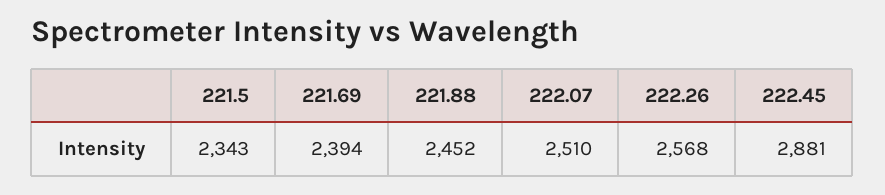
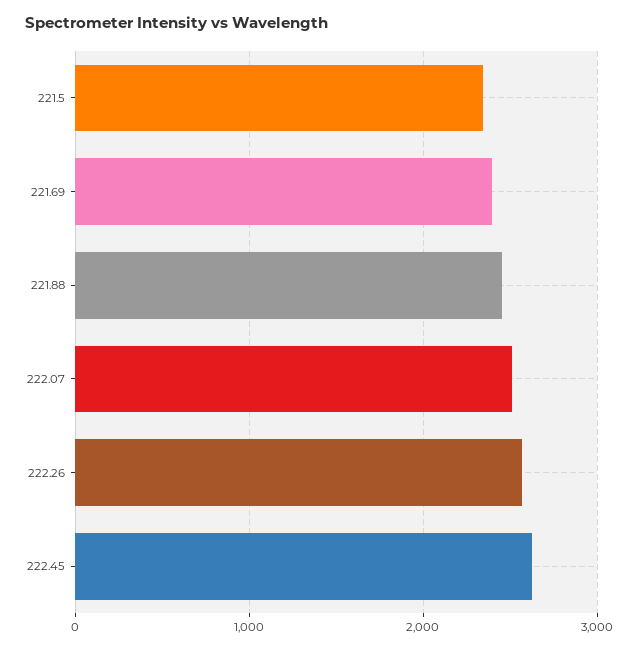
  {
    "221.5": 2343,
    "221.69": 2394,
    "221.88": 2452,
    "222.07": 2510,
    "222.26": 2568,
-   "222.45": 2881
+   "222.45": 2600
  }

